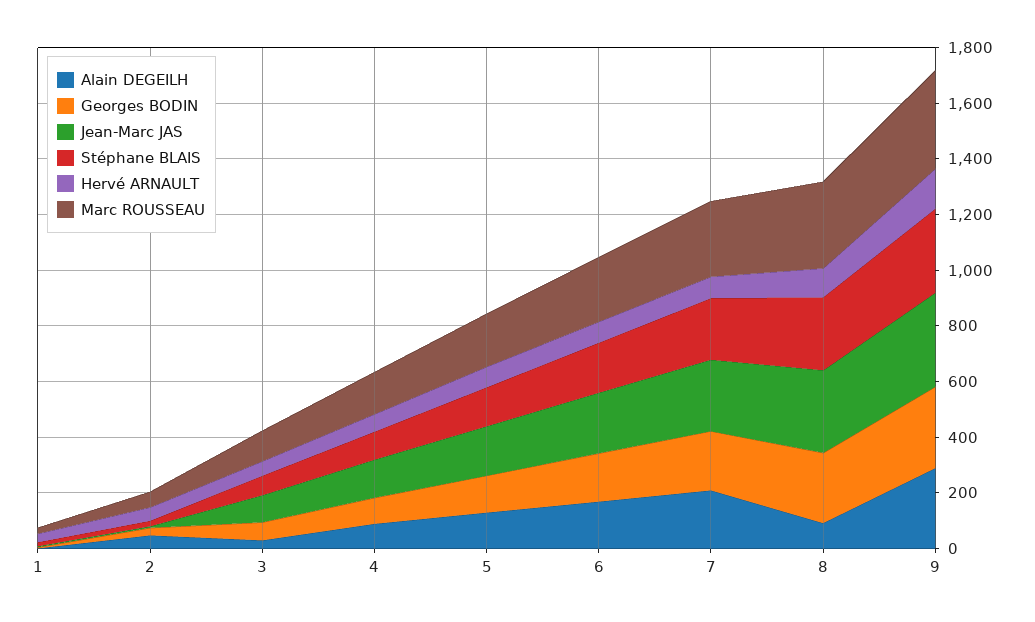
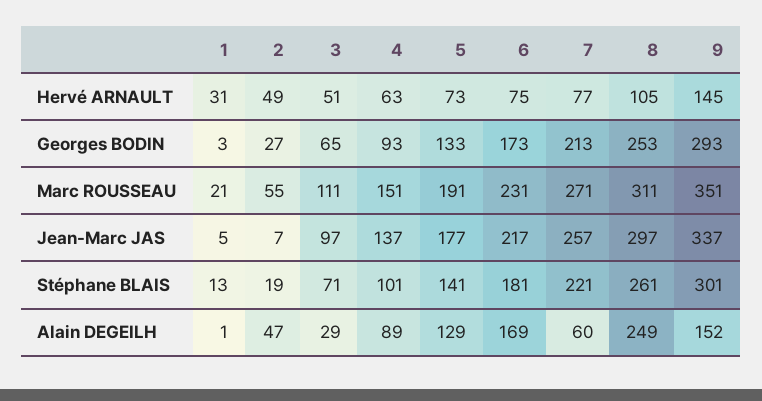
  {
    "Alain DEGEILH": {
      "1": 1,
      "2": 47,
      "3": 29,
      "4": 89,
      "5": 129,
      "6": 169,
-     "7": 200,
+     "7": 60,
-     "8": 100,
+     "8": 249,
-     "9": 300
+     "9": 152
    },
    "Georges BODIN": {
      "1": 3,
      "2": 27,
      "3": 65,
      "4": 93,
      "5": 133,
      "6": 173,
      "7": 213,
      "8": 253,
      "9": 293
    },
    "Jean-Marc JAS": {
      "1": 5,
      "2": 7,
      "3": 97,
      "4": 137,
      "5": 177,
      "6": 217,
      "7": 257,
      "8": 297,
      "9": 337
    },
    "Stéphane BLAIS": {
      "1": 13,
      "2": 19,
      "3": 71,
      "4": 101,
      "5": 141,
      "6": 181,
      "7": 221,
      "8": 261,
      "9": 301
    },
    "Hervé ARNAULT": {
      "1": 31,
      "2": 49,
      "3": 51,
      "4": 63,
      "5": 73,
      "6": 75,
      "7": 77,
      "8": 105,
      "9": 145
    },
    "Marc ROUSSEAU": {
      "1": 21,
      "2": 55,
      "3": 111,
      "4": 151,
      "5": 191,
      "6": 231,
      "7": 271,
      "8": 311,
      "9": 351
    }
  }

